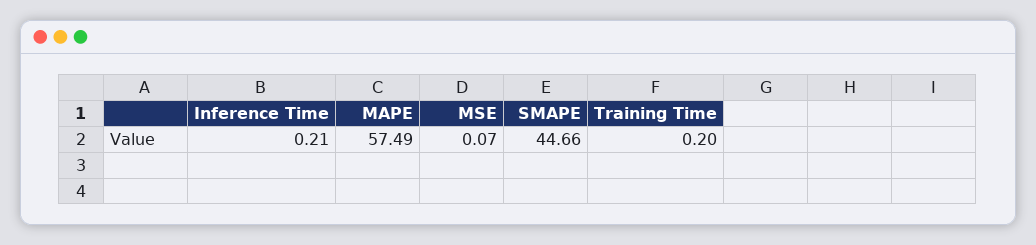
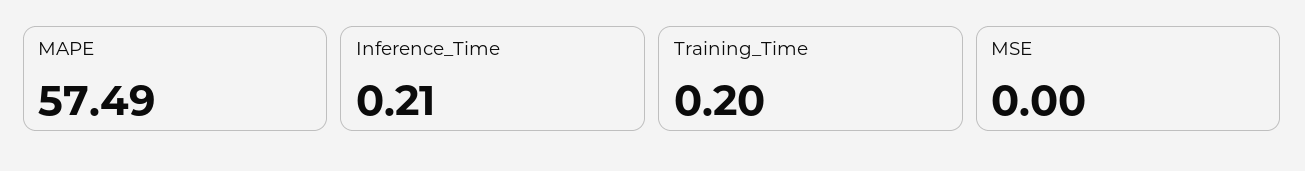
  {
    "Inference Time": 0.21,
    "MAPE": 57.49,
-   "MSE": 0.07,
+   "MSE": 0,
-   "SMAPE": 44.66,
    "Training Time": 0.2
  }

